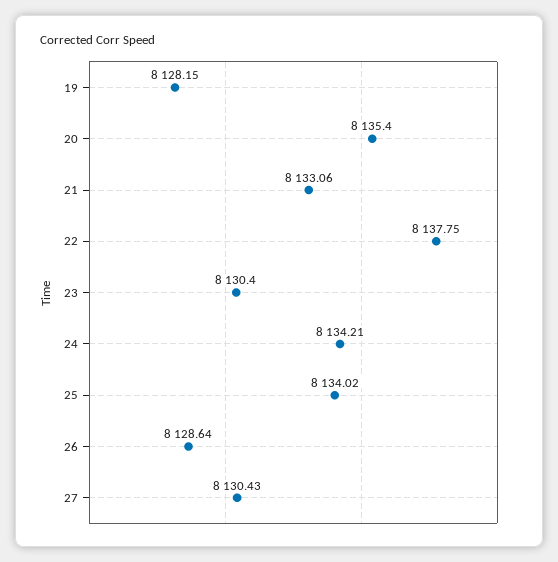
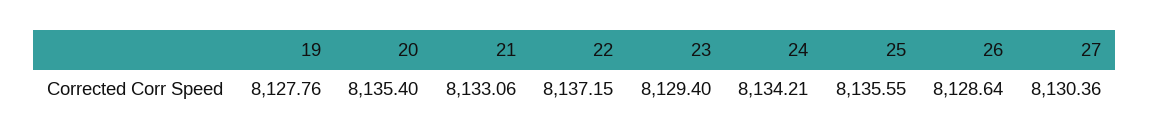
  {
-   "19": 8128.15,
+   "19": 8127.76,
    "20": 8135.4,
    "21": 8133.06,
-   "22": 8137.75,
+   "22": 8137.15,
-   "23": 8130.4,
+   "23": 8129.4,
    "24": 8134.21,
-   "25": 8134.02,
+   "25": 8135.55,
    "26": 8128.64,
-   "27": 8130.43
+   "27": 8130.36
  }

